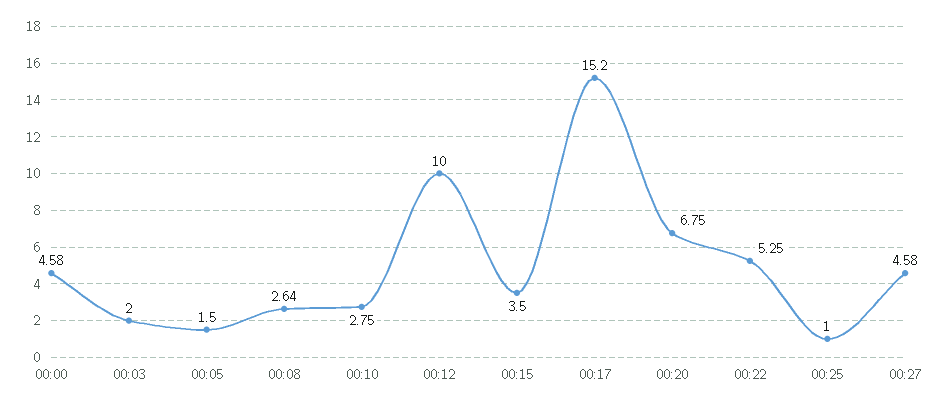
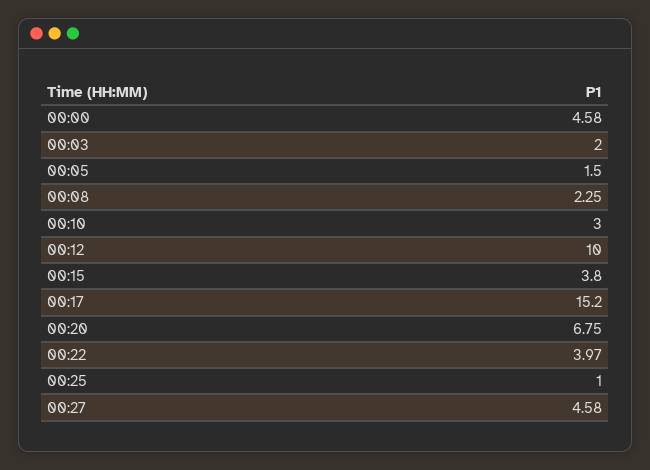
  {
    "00:00": 4.58,
    "00:03": 2,
    "00:05": 1.5,
-   "00:08": 2.64,
+   "00:08": 2.25,
-   "00:10": 2.75,
+   "00:10": 3,
    "00:12": 10,
-   "00:15": 3.5,
+   "00:15": 3.8,
    "00:17": 15.2,
    "00:20": 6.75,
-   "00:22": 5.25,
+   "00:22": 3.97,
    "00:25": 1,
    "00:27": 4.58
  }

